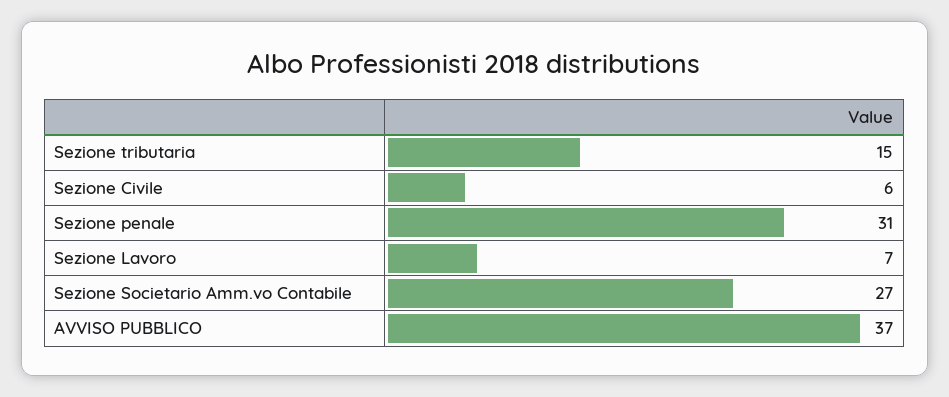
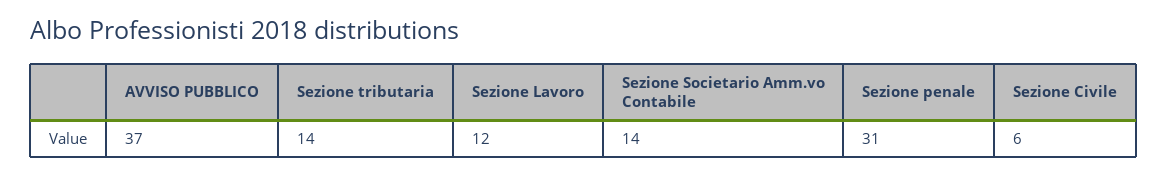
  {
-   "Sezione tributaria": 15,
+   "Sezione tributaria": 14,
    "Sezione Civile": 6,
    "Sezione penale": 31,
-   "Sezione Lavoro": 7,
+   "Sezione Lavoro": 12,
-   "Sezione Societario Amm.vo Contabile": 27,
+   "Sezione Societario Amm.vo Contabile": 14,
    "AVVISO PUBBLICO": 37
  }

